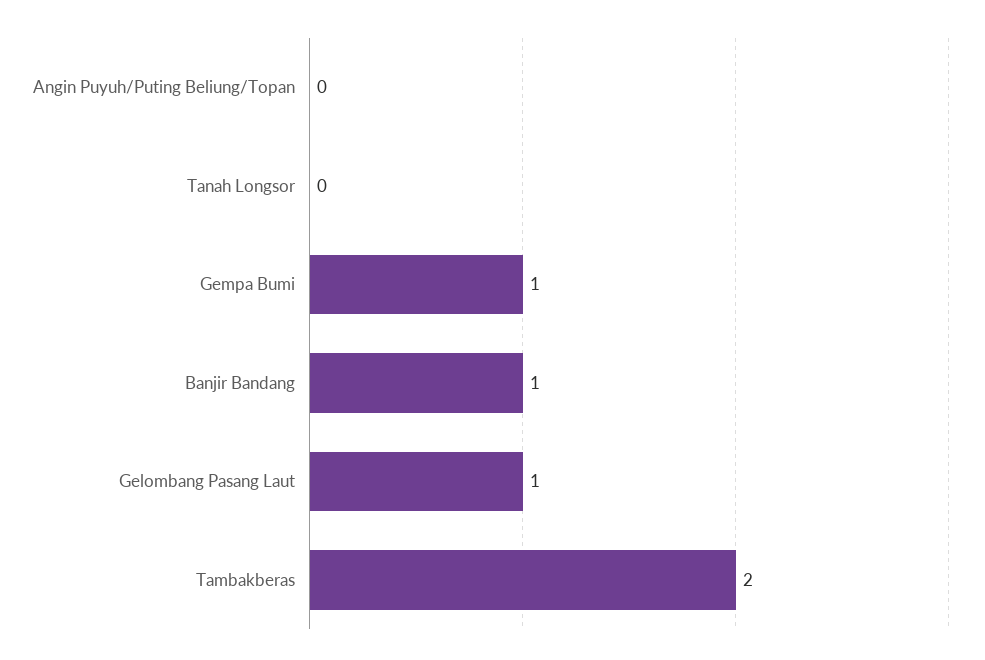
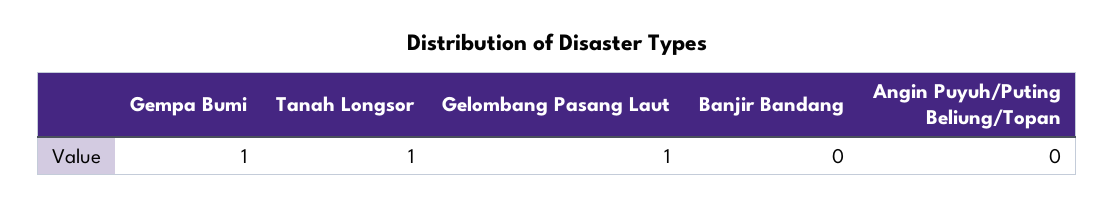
  {
    "Angin Puyuh/Puting Beliung/Topan": 0,
-   "Tanah Longsor": 0,
+   "Tanah Longsor": 1,
    "Gempa Bumi": 1,
-   "Banjir Bandang": 1,
+   "Banjir Bandang": 0,
-   "Gelombang Pasang Laut": 1,
+   "Gelombang Pasang Laut": 1
-   "Tambakberas": 2
  }

